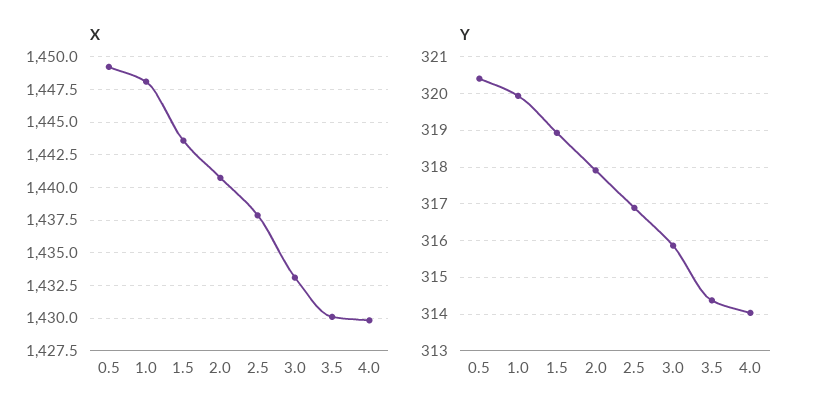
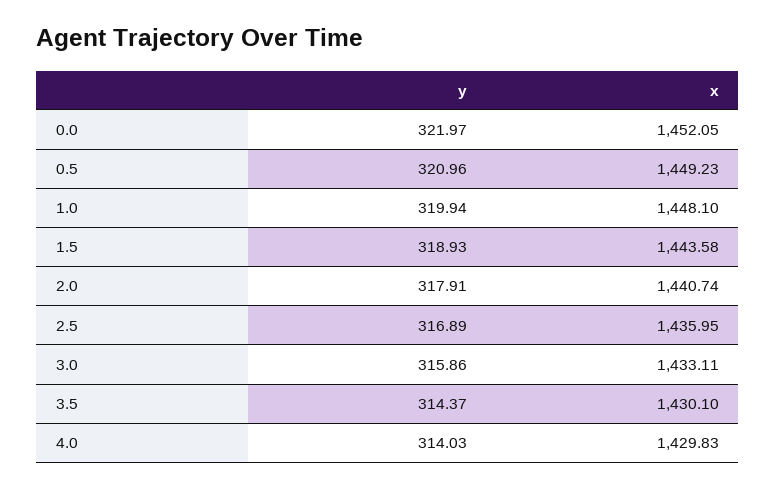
  {
    "X": {
      "0.5": 1449.23,
      "1.0": 1448.1,
      "1.5": 1443.58,
      "2.0": 1440.74,
-     "2.5": 1438,
+     "2.5": 1435.95,
      "3.0": 1433.11,
      "3.5": 1430.1,
-     "4.0": 1429.83
+     "4.0": 1429.83,
+     "0.0": 1452.05
    },
    "Y": {
-     "0.5": 320.4,
+     "0.5": 320.96,
      "1.0": 319.94,
      "1.5": 318.93,
      "2.0": 317.91,
      "2.5": 316.89,
      "3.0": 315.86,
      "3.5": 314.37,
-     "4.0": 314.03
+     "4.0": 314.03,
+     "0.0": 321.97
    }
  }

